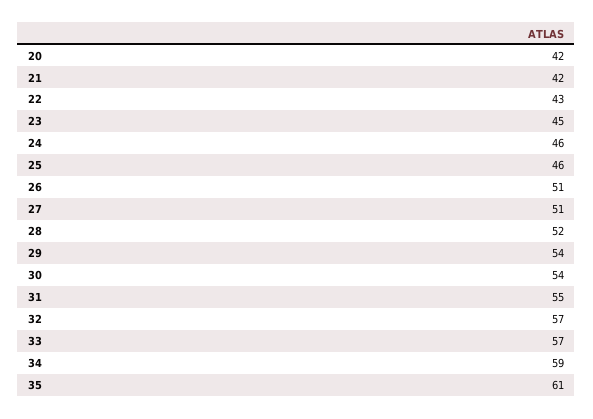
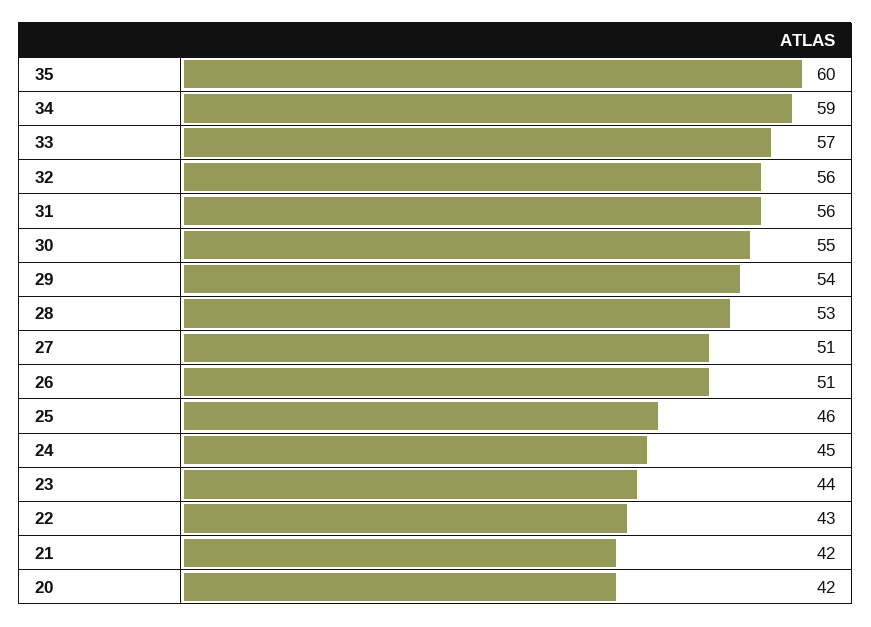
  {
    "20": 42,
    "21": 42,
    "22": 43,
-   "23": 45,
+   "23": 44,
-   "24": 46,
+   "24": 45,
    "25": 46,
    "26": 51,
    "27": 51,
-   "28": 52,
+   "28": 53,
    "29": 54,
-   "30": 54,
+   "30": 55,
-   "31": 55,
+   "31": 56,
-   "32": 57,
+   "32": 56,
    "33": 57,
    "34": 59,
-   "35": 61
+   "35": 60
  }

